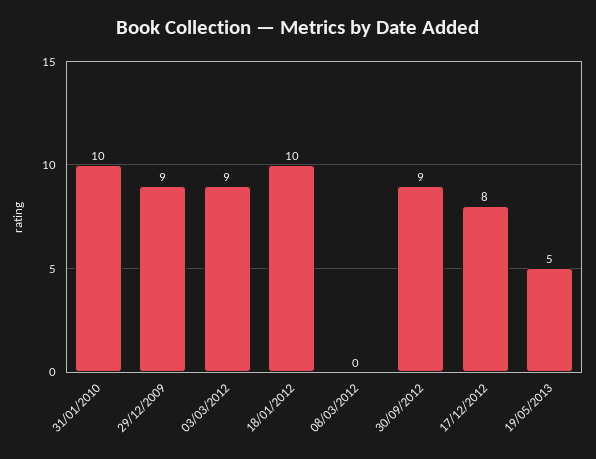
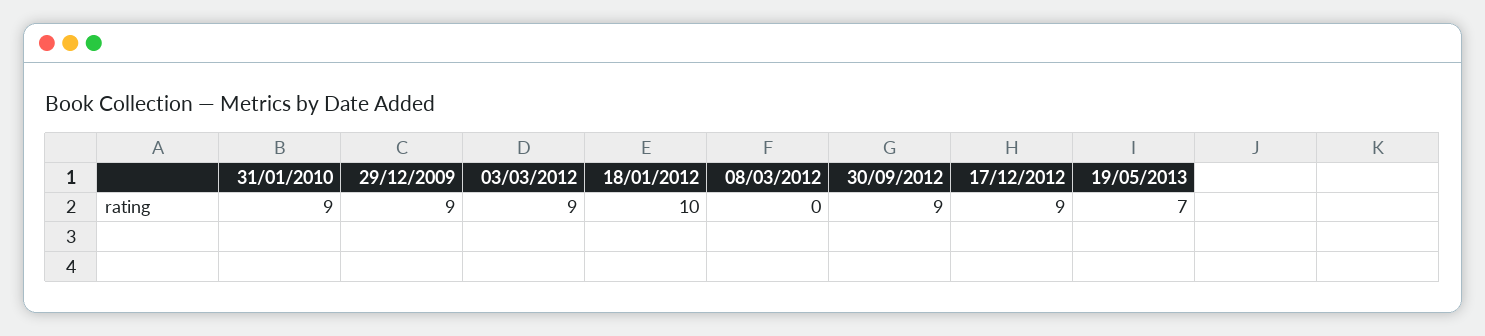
  {
-   "31/01/2010": 10,
+   "31/01/2010": 9,
    "29/12/2009": 9,
    "03/03/2012": 9,
    "18/01/2012": 10,
    "08/03/2012": 0,
    "30/09/2012": 9,
-   "17/12/2012": 8,
+   "17/12/2012": 9,
-   "19/05/2013": 5
+   "19/05/2013": 7
  }

